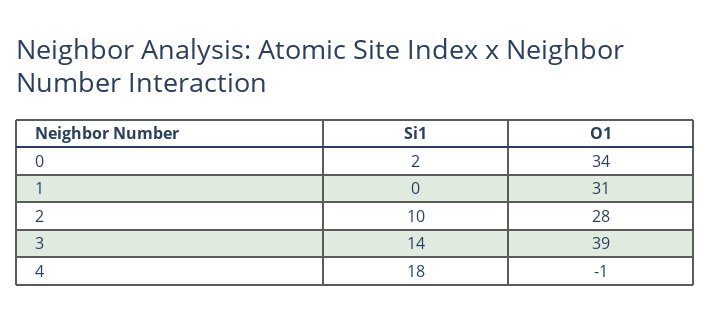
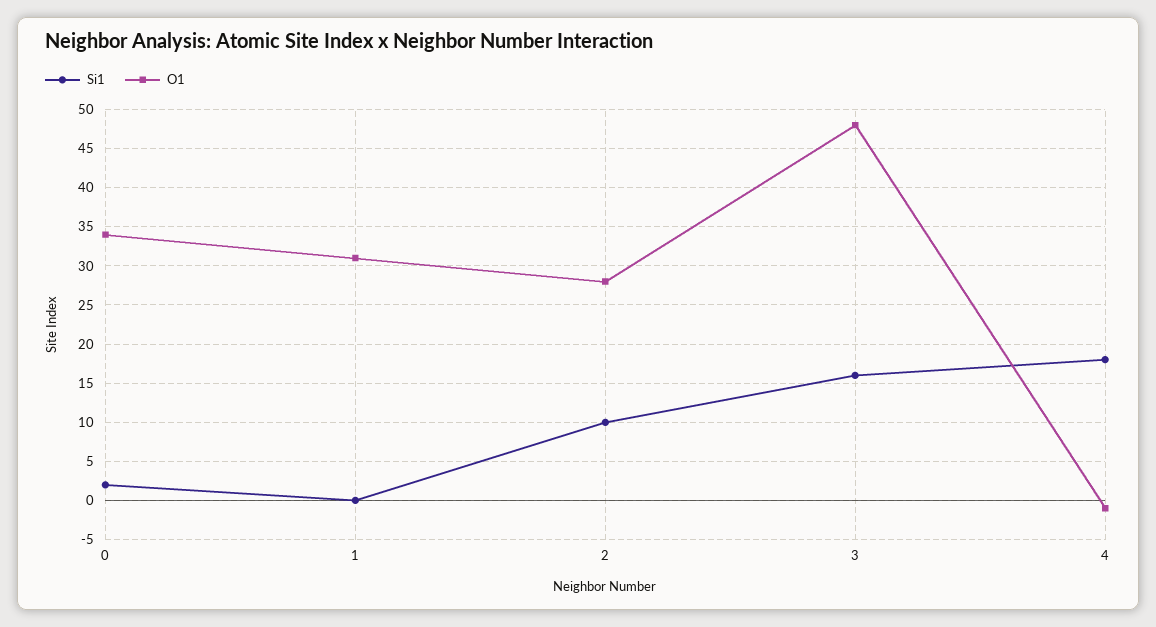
  {
    "Si1": {
      "0": 2,
      "1": 0,
      "2": 10,
-     "3": 14,
+     "3": 16,
      "4": 18
    },
    "O1": {
      "0": 34,
      "1": 31,
      "2": 28,
-     "3": 39,
+     "3": 48,
      "4": -1
    }
  }

